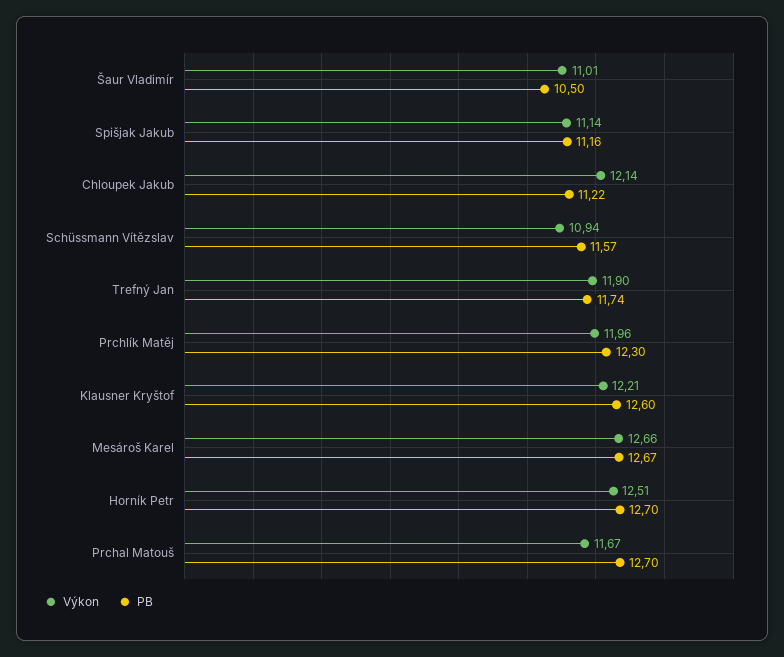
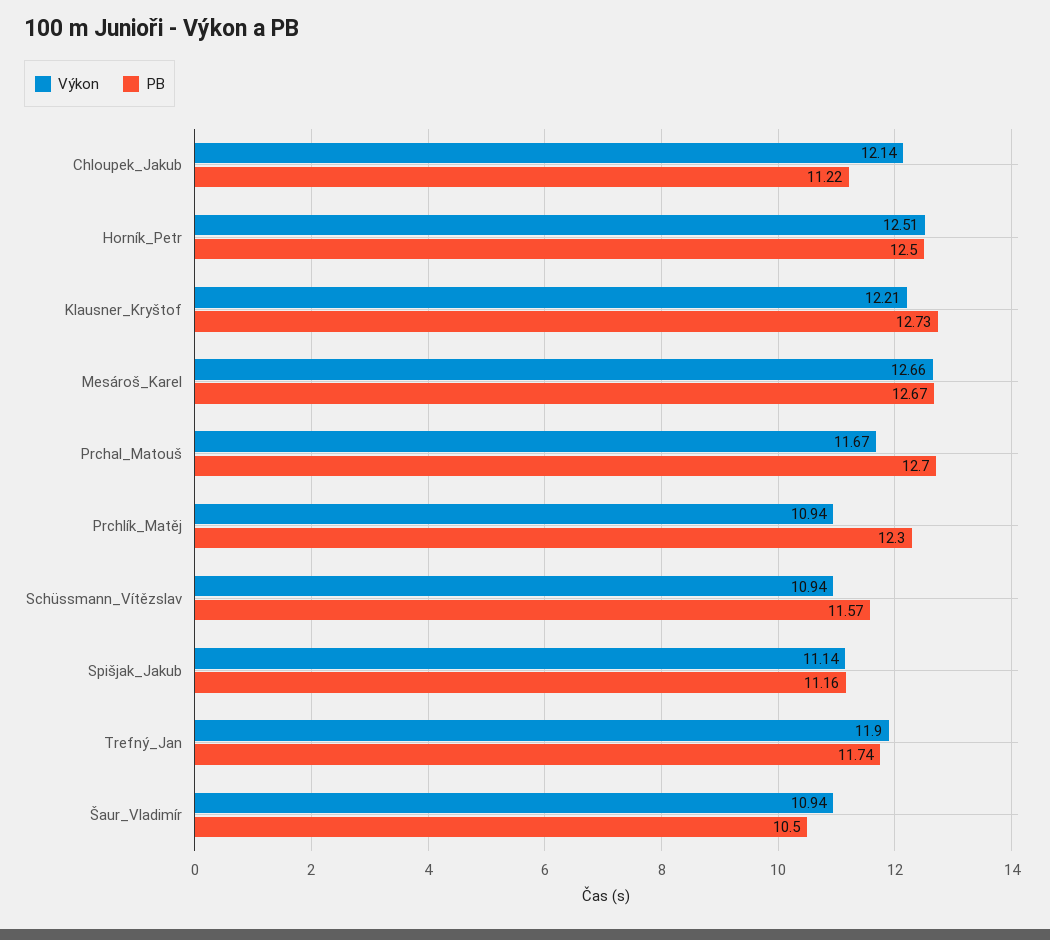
  {
    "Výkon": {
-     "Šaur Vladimír": 11.01,
+     "Šaur Vladimír": 10.94,
      "Spišjak Jakub": 11.14,
      "Chloupek Jakub": 12.14,
      "Schüssmann Vítězslav": 10.94,
      "Trefný Jan": 11.9,
-     "Prchlík Matěj": 11.96,
+     "Prchlík Matěj": 10.94,
      "Klausner Kryštof": 12.21,
      "Mesároš Karel": 12.66,
      "Horník Petr": 12.51,
      "Prchal Matouš": 11.67
    },
    "PB": {
      "Šaur Vladimír": 10.5,
      "Spišjak Jakub": 11.16,
      "Chloupek Jakub": 11.22,
      "Schüssmann Vítězslav": 11.57,
      "Trefný Jan": 11.74,
      "Prchlík Matěj": 12.3,
-     "Klausner Kryštof": 12.6,
+     "Klausner Kryštof": 12.73,
      "Mesároš Karel": 12.67,
-     "Horník Petr": 12.7,
+     "Horník Petr": 12.5,
      "Prchal Matouš": 12.7
    }
  }

